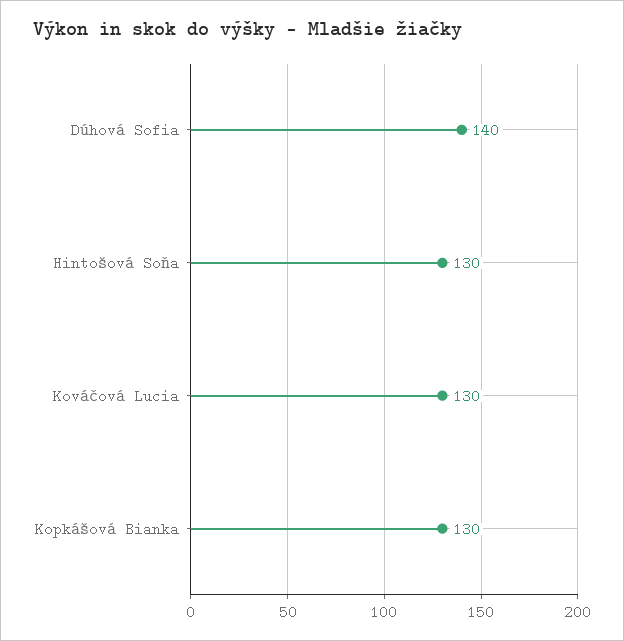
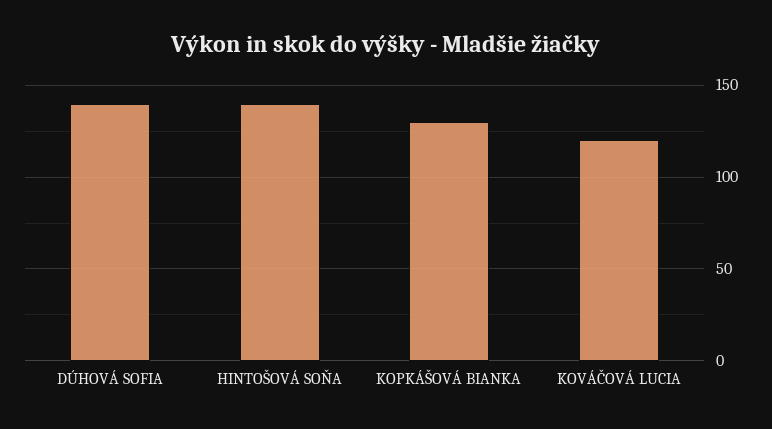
  {
    "Dúhová Sofia": 140,
-   "Hintošová Soňa": 130,
+   "Hintošová Soňa": 140,
-   "Kováčová Lucia": 130,
+   "Kováčová Lucia": 120,
    "Kopkášová Bianka": 130
  }

